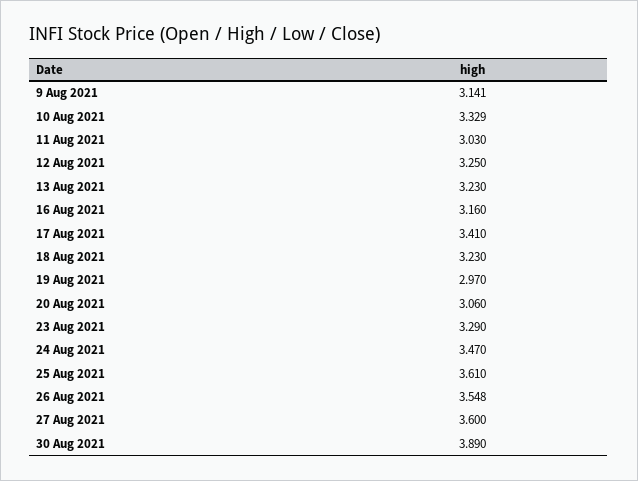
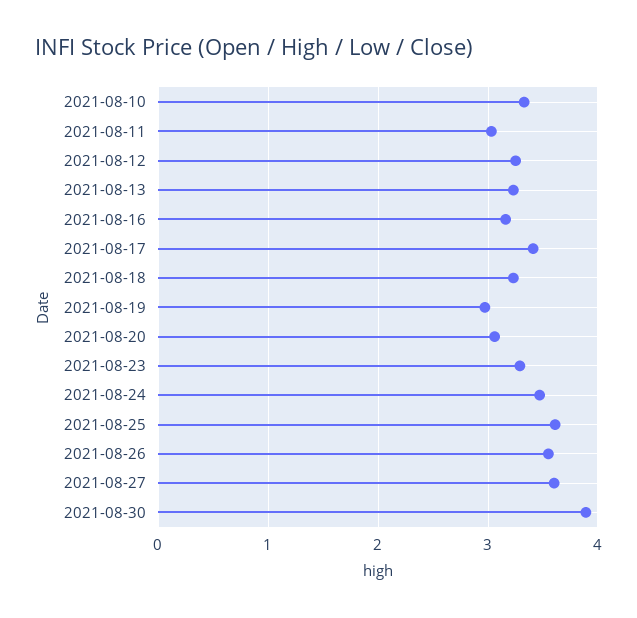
  {
-   "9 Aug 2021": 3.141,
    "10 Aug 2021": 3.329,
    "11 Aug 2021": 3.03,
    "12 Aug 2021": 3.25,
    "13 Aug 2021": 3.23,
    "16 Aug 2021": 3.16,
    "17 Aug 2021": 3.41,
    "18 Aug 2021": 3.23,
    "19 Aug 2021": 2.97,
    "20 Aug 2021": 3.06,
    "23 Aug 2021": 3.29,
    "24 Aug 2021": 3.47,
    "25 Aug 2021": 3.61,
    "26 Aug 2021": 3.548,
    "27 Aug 2021": 3.6,
    "30 Aug 2021": 3.89
  }

